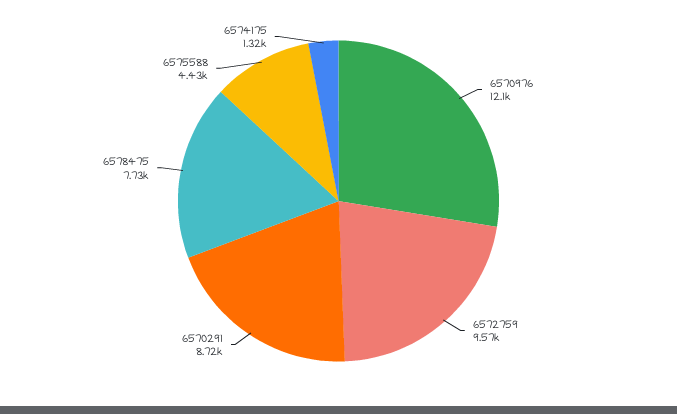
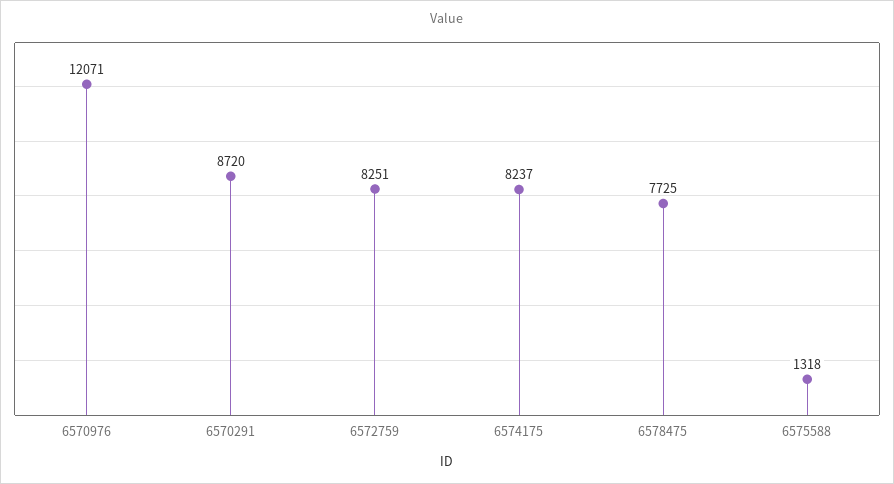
  {
    "6570976": 12071,
-   "6572759": 9570,
+   "6572759": 8251,
    "6570291": 8720,
    "6578475": 7725,
-   "6575588": 4430,
+   "6575588": 1318,
-   "6574175": 1320
+   "6574175": 8237
  }

